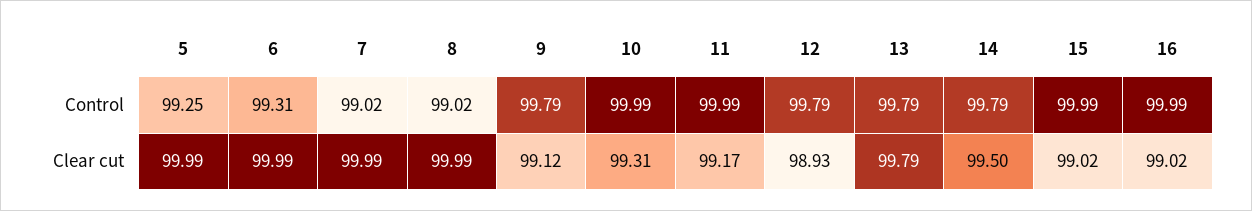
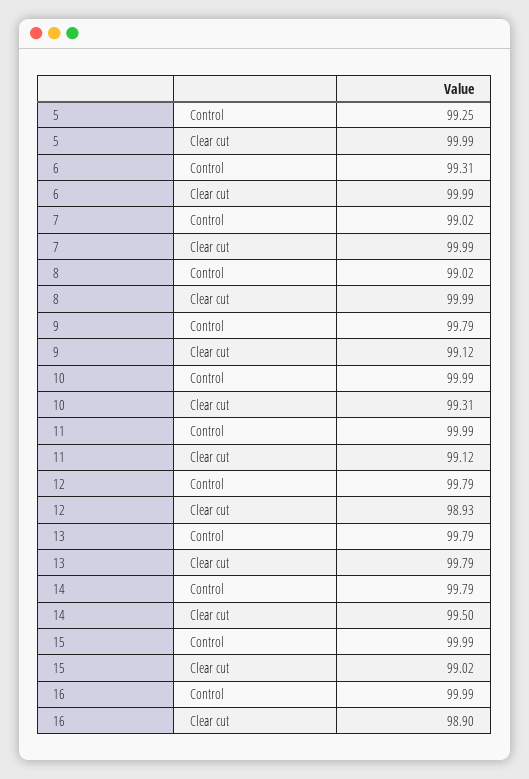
  {
    "5": {
      "Control": 99.25,
      "Clear cut": 99.99
    },
    "6": {
      "Control": 99.31,
      "Clear cut": 99.99
    },
    "7": {
      "Control": 99.02,
      "Clear cut": 99.99
    },
    "8": {
      "Control": 99.02,
      "Clear cut": 99.99
    },
    "9": {
      "Control": 99.79,
      "Clear cut": 99.12
    },
    "10": {
      "Control": 99.99,
      "Clear cut": 99.31
    },
    "11": {
      "Control": 99.99,
-     "Clear cut": 99.17
+     "Clear cut": 99.12
    },
    "12": {
      "Control": 99.79,
      "Clear cut": 98.93
    },
    "13": {
      "Control": 99.79,
      "Clear cut": 99.79
    },
    "14": {
      "Control": 99.79,
      "Clear cut": 99.5
    },
    "15": {
      "Control": 99.99,
      "Clear cut": 99.02
    },
    "16": {
      "Control": 99.99,
-     "Clear cut": 99.02
+     "Clear cut": 98.9
    }
  }

